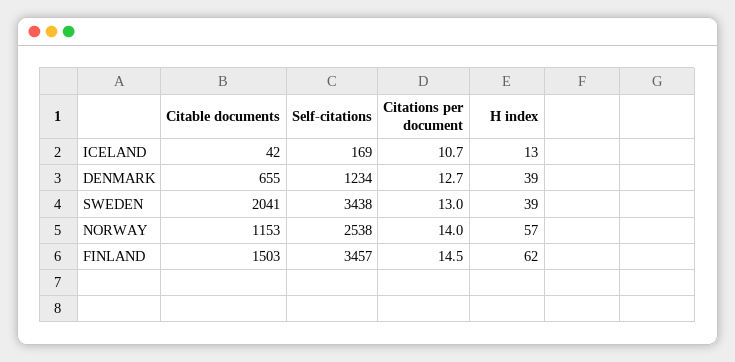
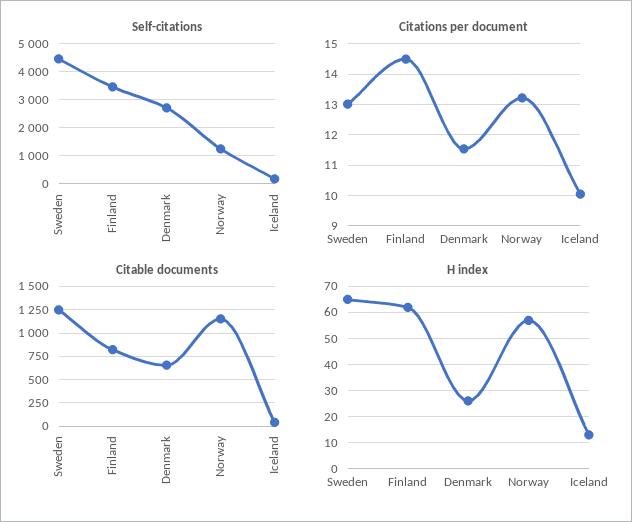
  {
    "Citable documents": {
      "ICELAND": 42,
      "DENMARK": 655,
-     "SWEDEN": 2041,
+     "SWEDEN": 1250,
      "NORWAY": 1153,
-     "FINLAND": 1503
+     "FINLAND": 750
    },
    "Self-citations": {
      "ICELAND": 169,
-     "DENMARK": 1234,
+     "DENMARK": 2750,
-     "SWEDEN": 3438,
+     "SWEDEN": 4500,
-     "NORWAY": 2538,
+     "NORWAY": 1250,
      "FINLAND": 3457
    },
    "Citations per document": {
-     "ICELAND": 10.7,
+     "ICELAND": 10,
-     "DENMARK": 12.7,
+     "DENMARK": 11.6,
      "SWEDEN": 13,
-     "NORWAY": 14,
+     "NORWAY": 13.2,
      "FINLAND": 14.5
    },
    "H index": {
      "ICELAND": 13,
-     "DENMARK": 39,
+     "DENMARK": 25,
-     "SWEDEN": 39,
+     "SWEDEN": 65,
      "NORWAY": 57,
      "FINLAND": 62
    }
  }

